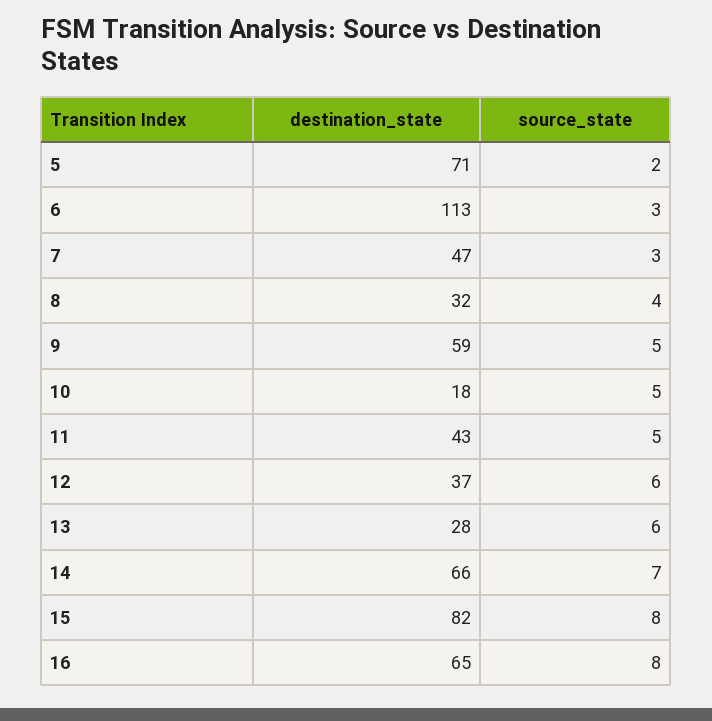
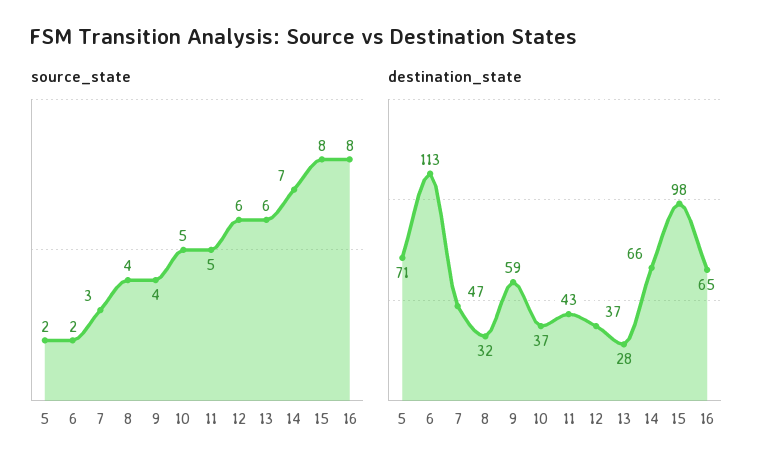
  {
    "destination_state": {
      "5": 71,
      "6": 113,
      "7": 47,
      "8": 32,
      "9": 59,
-     "10": 18,
+     "10": 37,
      "11": 43,
      "12": 37,
      "13": 28,
      "14": 66,
-     "15": 82,
+     "15": 98,
      "16": 65
    },
    "source_state": {
      "5": 2,
-     "6": 3,
+     "6": 2,
      "7": 3,
      "8": 4,
-     "9": 5,
+     "9": 4,
      "10": 5,
      "11": 5,
      "12": 6,
      "13": 6,
      "14": 7,
      "15": 8,
      "16": 8
    }
  }

